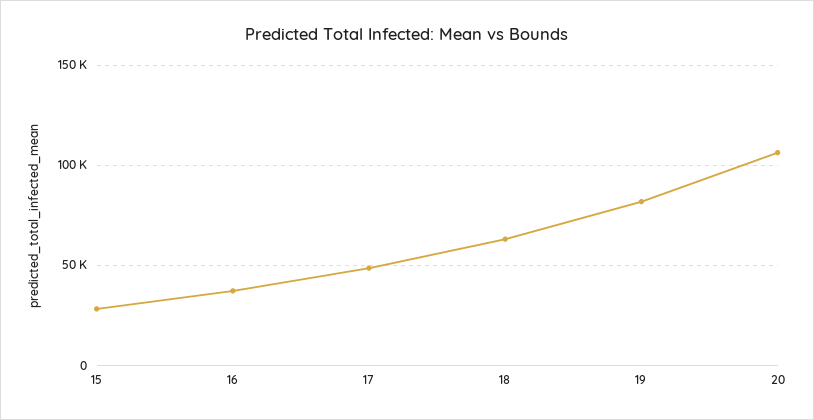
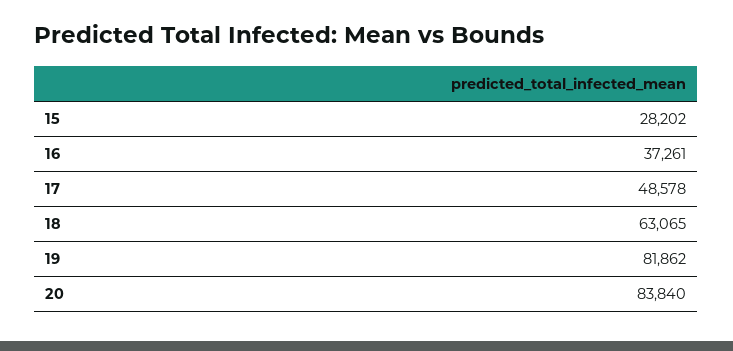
  {
    "15": 28202,
    "16": 37261,
    "17": 48578,
    "18": 63065,
    "19": 81862,
-   "20": 105000
+   "20": 83840
  }

